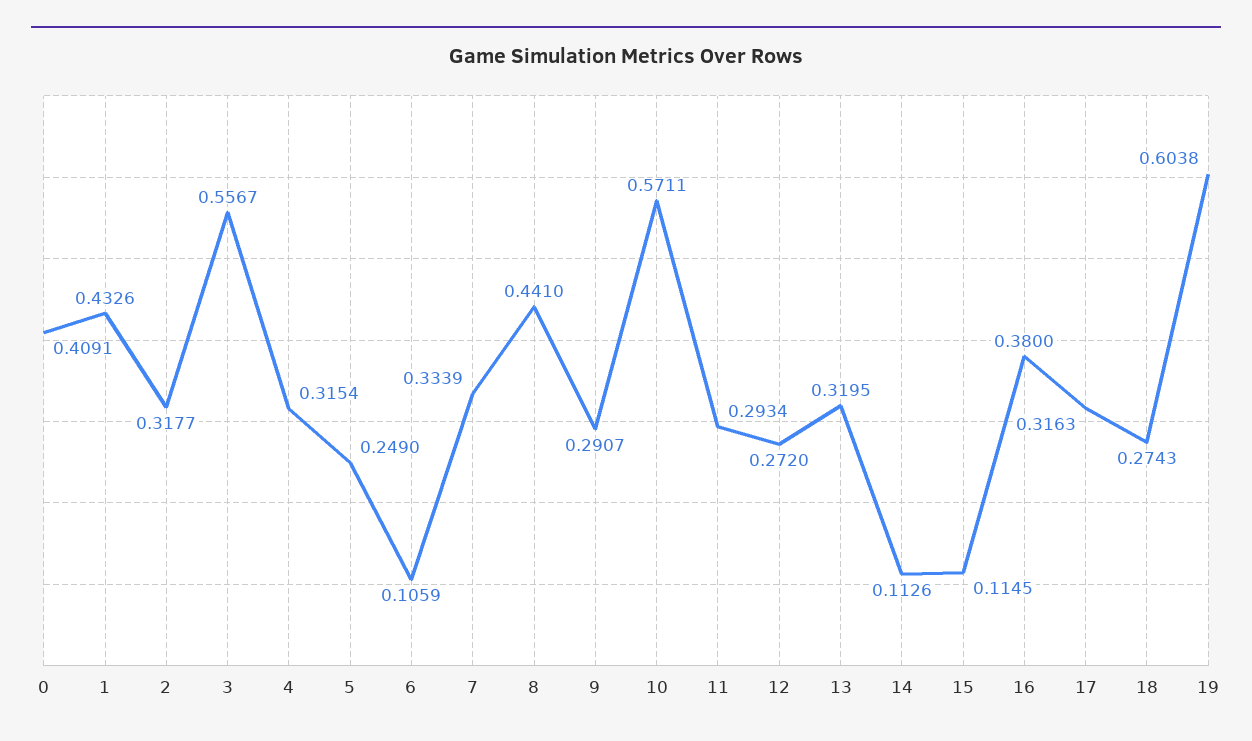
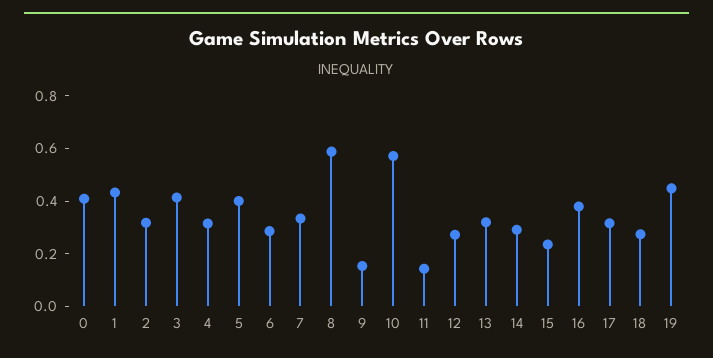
  {
    "0": 0.4091,
    "1": 0.4326,
    "2": 0.3177,
-   "3": 0.5567,
+   "3": 0.4,
    "4": 0.3154,
-   "5": 0.249,
+   "5": 0.4,
-   "6": 0.1059,
+   "6": 0.3,
    "7": 0.3339,
-   "8": 0.441,
+   "8": 0.6,
-   "9": 0.2907,
+   "9": 0.15,
    "10": 0.5711,
-   "11": 0.2934,
+   "11": 0.15,
    "12": 0.272,
    "13": 0.3195,
-   "14": 0.1126,
+   "14": 0.3,
-   "15": 0.1145,
+   "15": 0.25,
    "16": 0.38,
    "17": 0.3163,
    "18": 0.2743,
-   "19": 0.6038
+   "19": 0.45
  }

